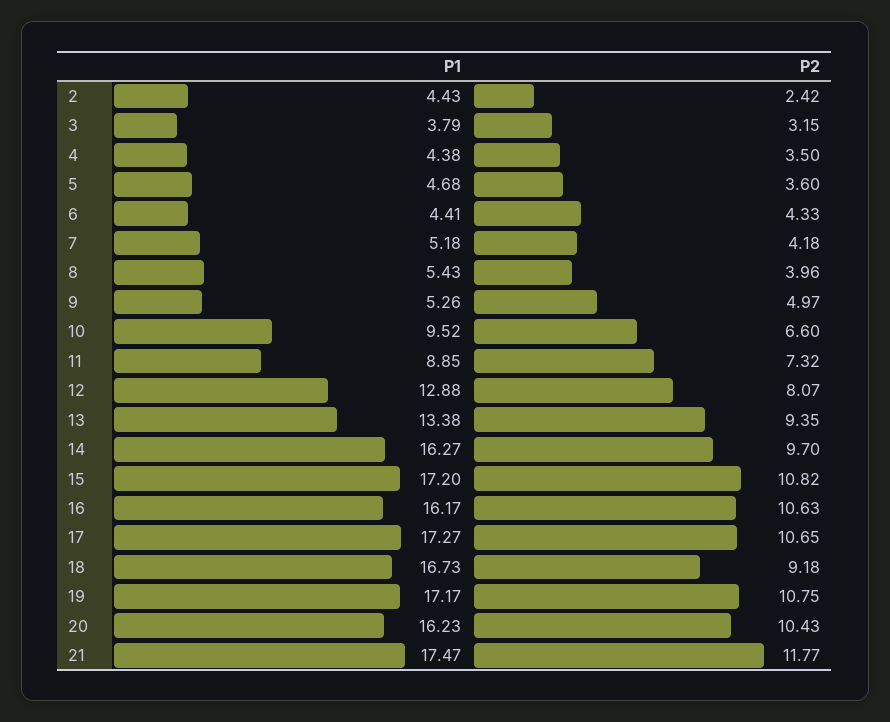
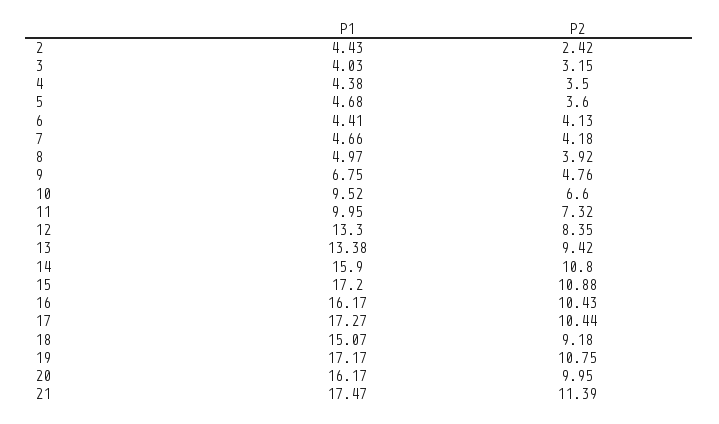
  {
    "P1": {
      "2": 4.43,
-     "3": 3.79,
+     "3": 4.03,
      "4": 4.38,
      "5": 4.68,
      "6": 4.41,
-     "7": 5.18,
+     "7": 4.66,
-     "8": 5.43,
+     "8": 4.97,
-     "9": 5.26,
+     "9": 6.75,
      "10": 9.52,
-     "11": 8.85,
+     "11": 9.95,
-     "12": 12.88,
+     "12": 13.3,
      "13": 13.38,
-     "14": 16.27,
+     "14": 15.9,
      "15": 17.2,
      "16": 16.17,
      "17": 17.27,
-     "18": 16.73,
+     "18": 15.07,
      "19": 17.17,
-     "20": 16.23,
+     "20": 16.17,
      "21": 17.47
    },
    "P2": {
      "2": 2.42,
      "3": 3.15,
      "4": 3.5,
      "5": 3.6,
-     "6": 4.33,
+     "6": 4.13,
      "7": 4.18,
-     "8": 3.96,
+     "8": 3.92,
-     "9": 4.97,
+     "9": 4.76,
      "10": 6.6,
      "11": 7.32,
-     "12": 8.07,
+     "12": 8.35,
-     "13": 9.35,
+     "13": 9.42,
-     "14": 9.7,
+     "14": 10.8,
-     "15": 10.82,
+     "15": 10.88,
-     "16": 10.63,
+     "16": 10.43,
-     "17": 10.65,
+     "17": 10.44,
      "18": 9.18,
      "19": 10.75,
-     "20": 10.43,
+     "20": 9.95,
-     "21": 11.77
+     "21": 11.39
    }
  }

